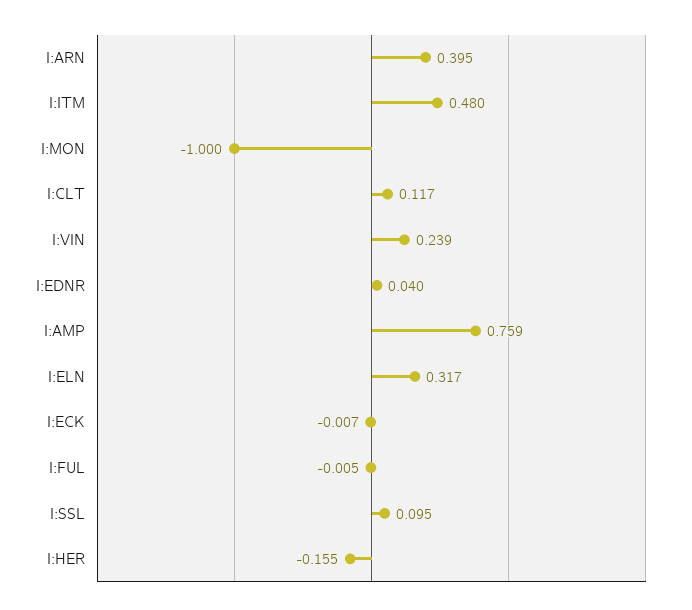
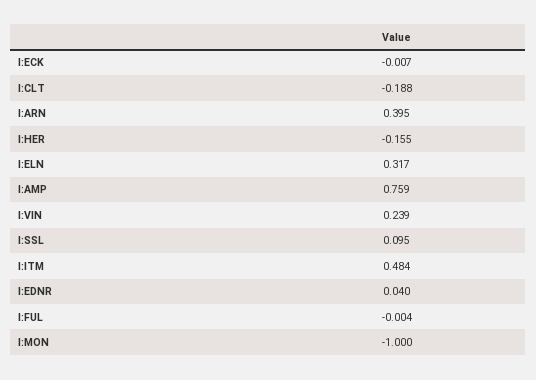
  {
    "I:ARN": 0.395,
-   "I:ITM": 0.48,
+   "I:ITM": 0.484,
    "I:MON": -1,
-   "I:CLT": 0.117,
+   "I:CLT": -0.188,
    "I:VIN": 0.239,
    "I:EDNR": 0.04,
    "I:AMP": 0.759,
    "I:ELN": 0.317,
    "I:ECK": -0.007,
-   "I:FUL": -0.005,
+   "I:FUL": -0.004,
    "I:SSL": 0.095,
    "I:HER": -0.155
  }

